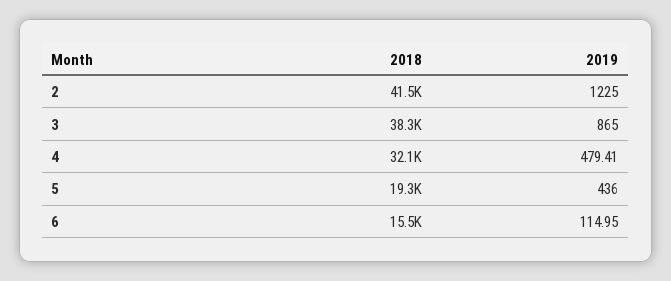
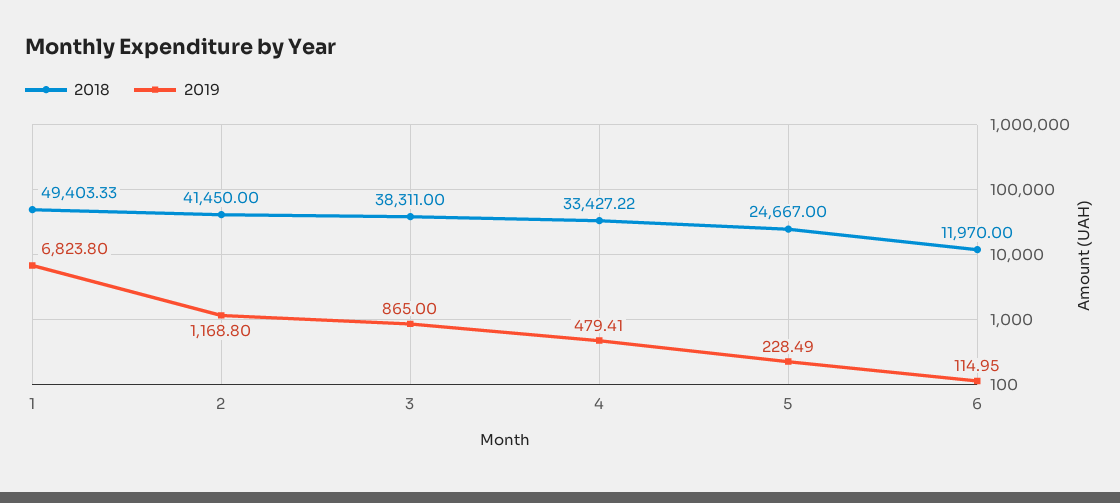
  {
    "2018": {
      "2": 41450,
      "3": 38311,
-     "4": 32100,
+     "4": 33427.22,
-     "5": 19300,
+     "5": 24667,
-     "6": 15500
+     "6": 11970,
+     "1": 49403.33
    },
    "2019": {
-     "2": 1225,
+     "2": 1168.8,
      "3": 865,
      "4": 479.41,
-     "5": 436,
+     "5": 228.49,
-     "6": 114.95
+     "6": 114.95,
+     "1": 6823.8
    }
  }

